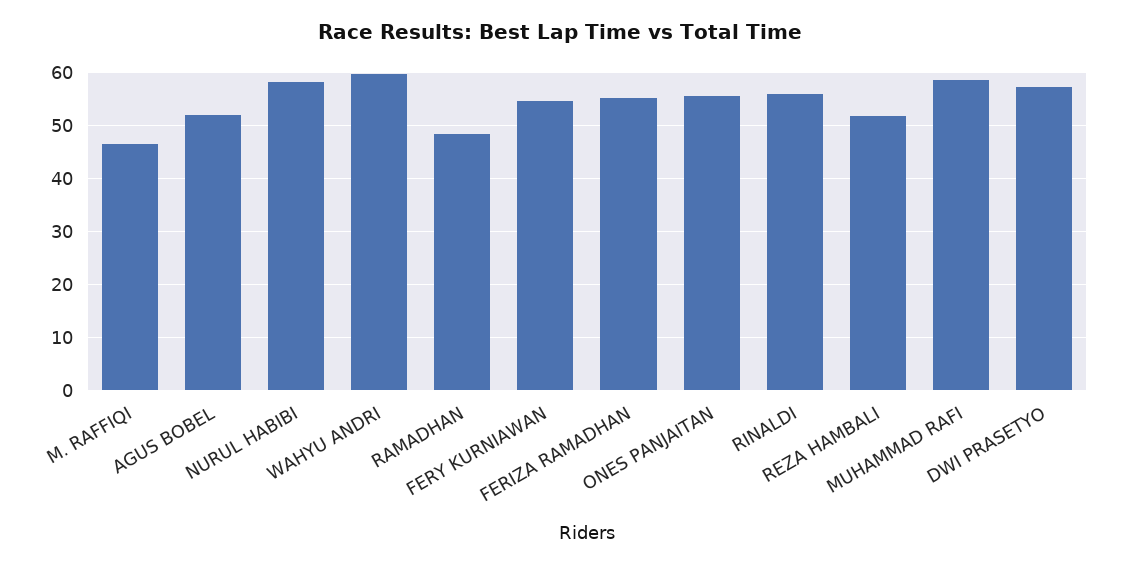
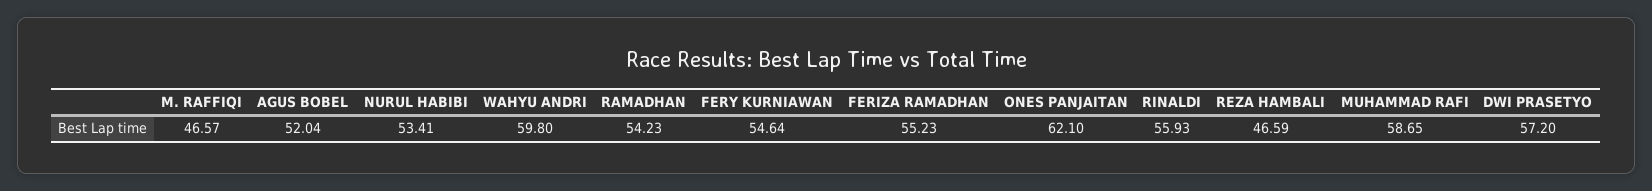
  {
    "M. RAFFIQI": 46.57,
    "AGUS BOBEL": 52.04,
-   "NURUL HABIBI": 58,
+   "NURUL HABIBI": 53.41,
    "WAHYU ANDRI": 59.8,
-   "RAMADHAN": 48,
+   "RAMADHAN": 54.23,
    "FERY KURNIAWAN": 54.64,
    "FERIZA RAMADHAN": 55.23,
-   "ONES PANJAITAN": 56,
+   "ONES PANJAITAN": 62.1,
    "RINALDI": 55.93,
-   "REZA HAMBALI": 52,
+   "REZA HAMBALI": 46.59,
    "MUHAMMAD RAFI": 58.65,
    "DWI PRASETYO": 57.2
  }

